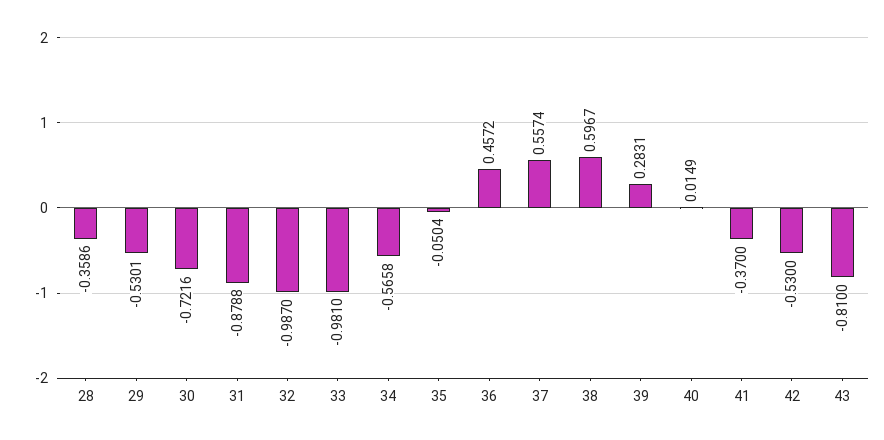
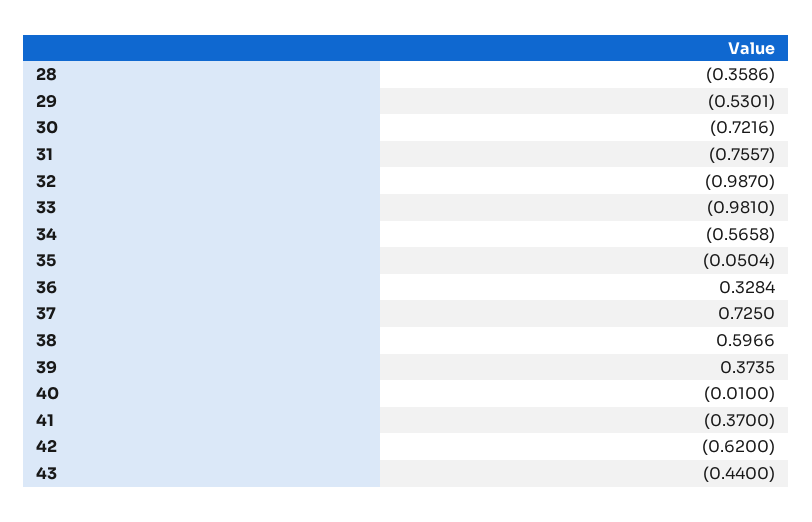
  {
    "28": -0.3586,
    "29": -0.5301,
    "30": -0.7216,
-   "31": -0.8788,
+   "31": -0.7557,
    "32": -0.987,
    "33": -0.981,
    "34": -0.5658,
    "35": -0.0504,
-   "36": 0.4572,
+   "36": 0.3284,
-   "37": 0.5574,
+   "37": 0.725,
-   "38": 0.5967,
+   "38": 0.5966,
-   "39": 0.2831,
+   "39": 0.3735,
-   "40": 0.0149,
+   "40": -0.01,
    "41": -0.37,
-   "42": -0.53,
+   "42": -0.62,
-   "43": -0.81
+   "43": -0.44
  }

